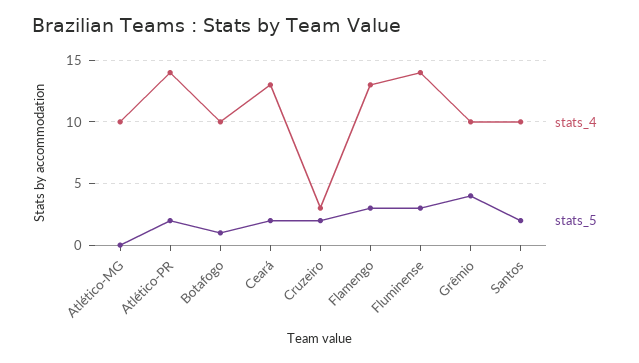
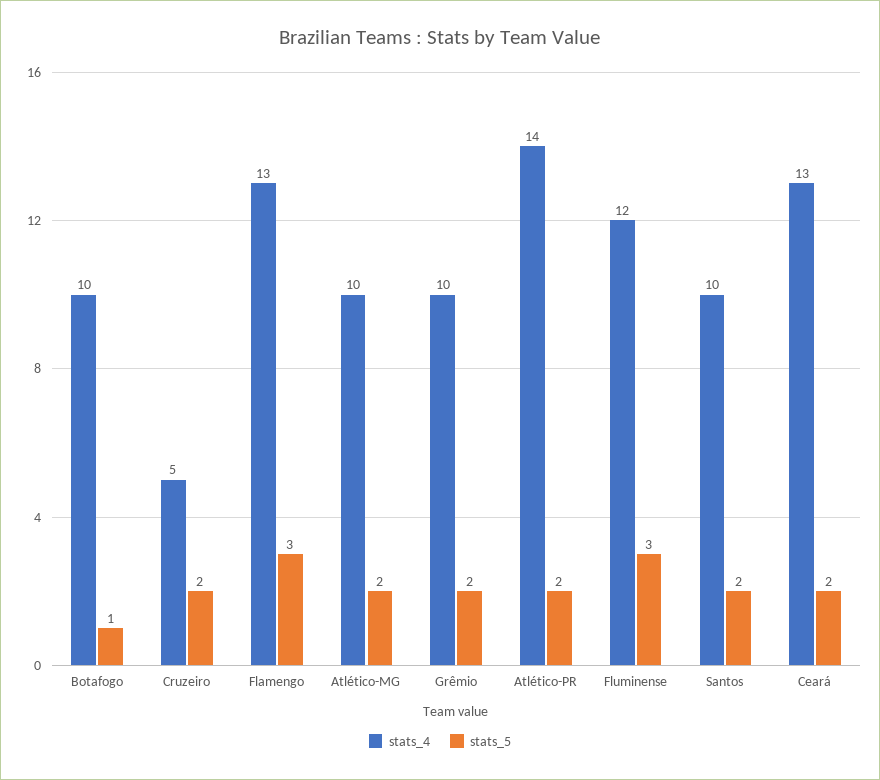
  {
    "stats_4": {
      "Atlético-MG": 10,
      "Atlético-PR": 14,
      "Botafogo": 10,
      "Ceará": 13,
-     "Cruzeiro": 3,
+     "Cruzeiro": 5,
      "Flamengo": 13,
-     "Fluminense": 14,
+     "Fluminense": 12,
      "Grêmio": 10,
      "Santos": 10
    },
    "stats_5": {
-     "Atlético-MG": 0,
+     "Atlético-MG": 2,
      "Atlético-PR": 2,
      "Botafogo": 1,
      "Ceará": 2,
      "Cruzeiro": 2,
      "Flamengo": 3,
      "Fluminense": 3,
-     "Grêmio": 4,
+     "Grêmio": 2,
      "Santos": 2
    }
  }

